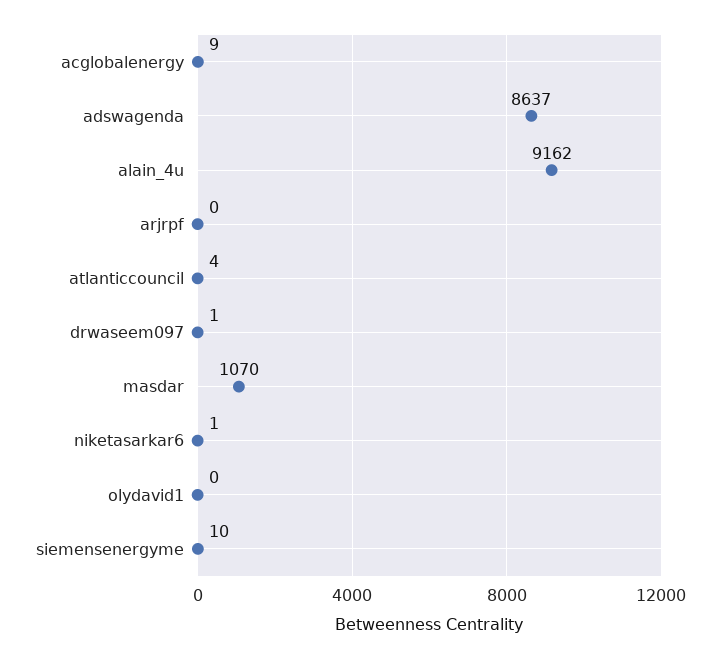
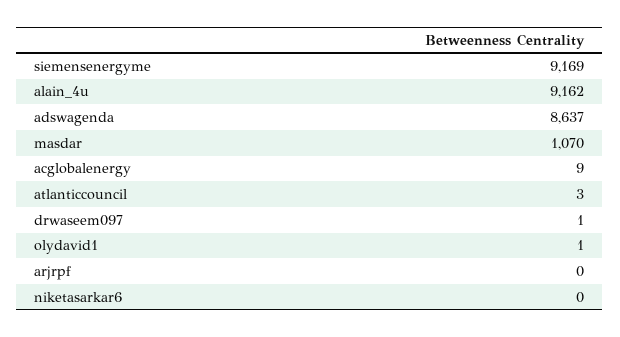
  {
    "acglobalenergy": 9,
    "adswagenda": 8637,
    "alain_4u": 9162,
    "arjrpf": 0,
-   "atlanticcouncil": 4,
+   "atlanticcouncil": 3,
    "drwaseem097": 1,
    "masdar": 1070,
-   "niketasarkar6": 1,
+   "niketasarkar6": 0,
-   "olydavid1": 0,
+   "olydavid1": 1,
-   "siemensenergyme": 10
+   "siemensenergyme": 9169
  }

